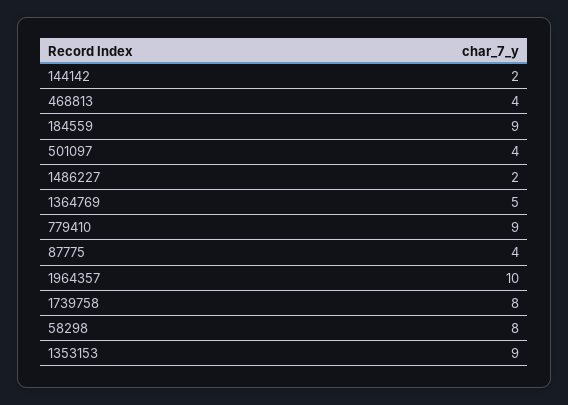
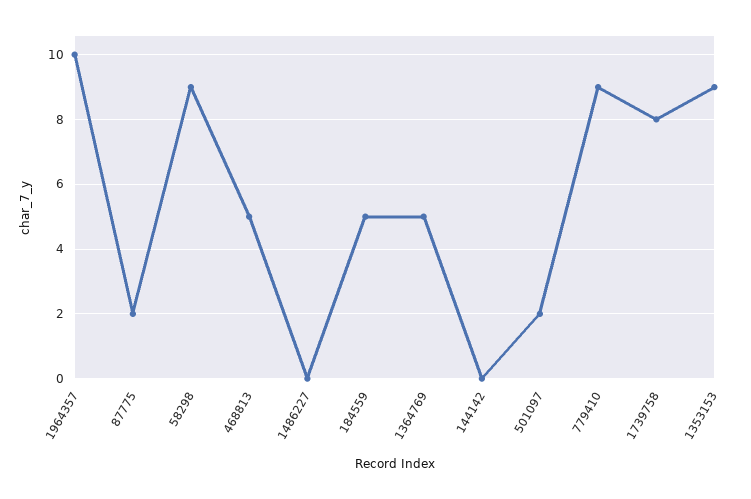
  {
-   "144142": 2,
+   "144142": 0,
-   "468813": 4,
+   "468813": 5,
-   "184559": 9,
+   "184559": 5,
-   "501097": 4,
+   "501097": 2,
-   "1486227": 2,
+   "1486227": 0,
    "1364769": 5,
    "779410": 9,
-   "87775": 4,
+   "87775": 2,
    "1964357": 10,
    "1739758": 8,
-   "58298": 8,
+   "58298": 9,
    "1353153": 9
  }

